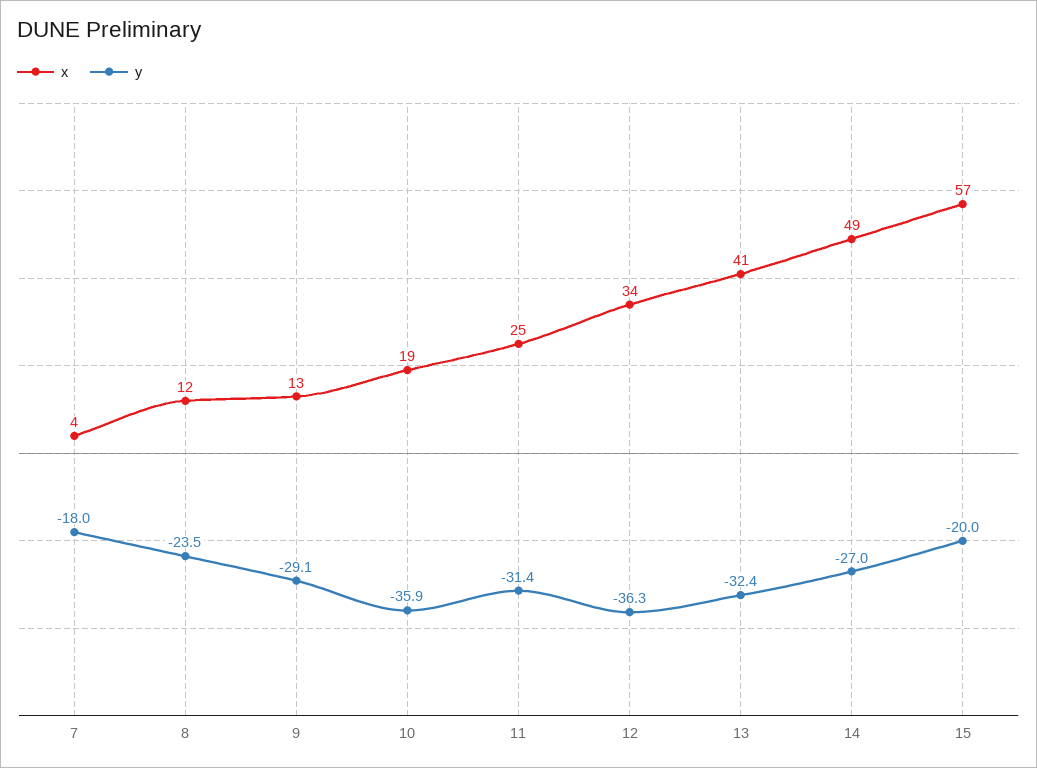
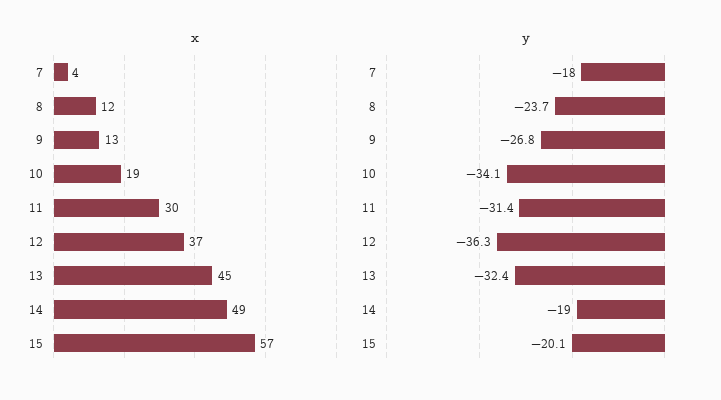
  {
    "x": {
      "7": 4,
      "8": 12,
      "9": 13,
      "10": 19,
-     "11": 25,
+     "11": 30,
-     "12": 34,
+     "12": 37,
-     "13": 41,
+     "13": 45,
      "14": 49,
      "15": 57
    },
    "y": {
      "7": -18,
-     "8": -23.5,
+     "8": -23.7,
-     "9": -29.1,
+     "9": -26.8,
-     "10": -35.9,
+     "10": -34.1,
      "11": -31.4,
      "12": -36.3,
      "13": -32.4,
-     "14": -27,
+     "14": -19,
-     "15": -20
+     "15": -20.1
    }
  }

